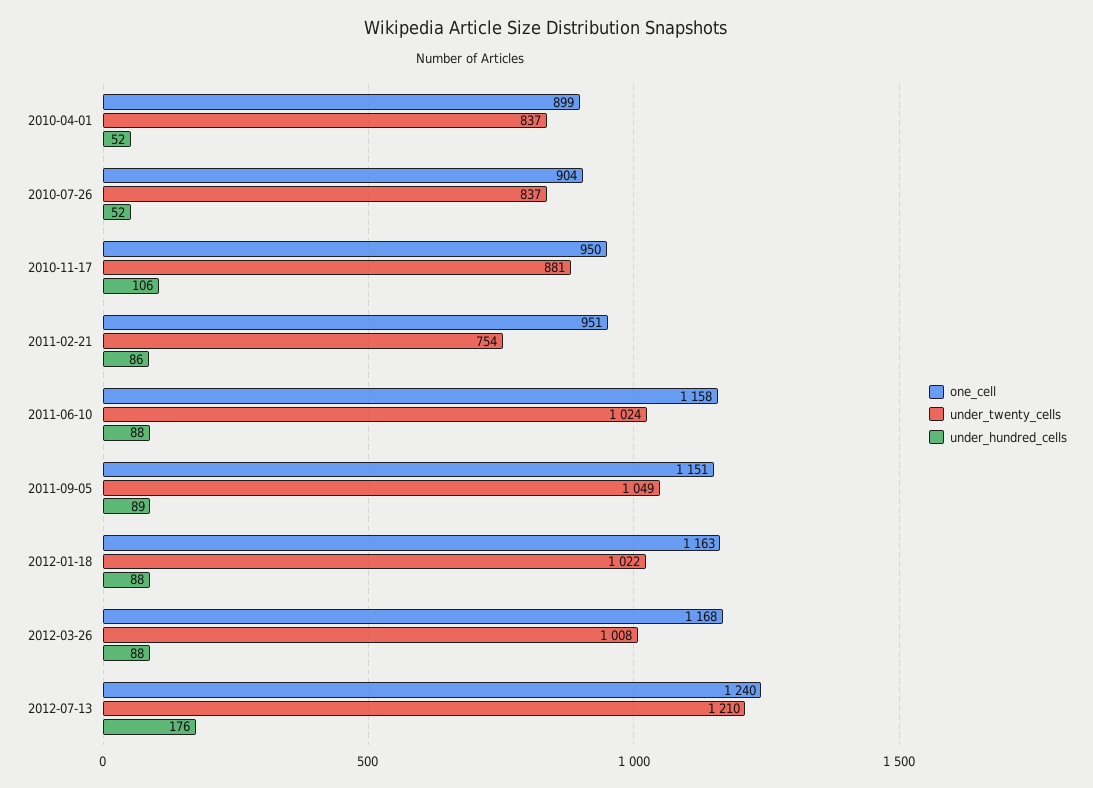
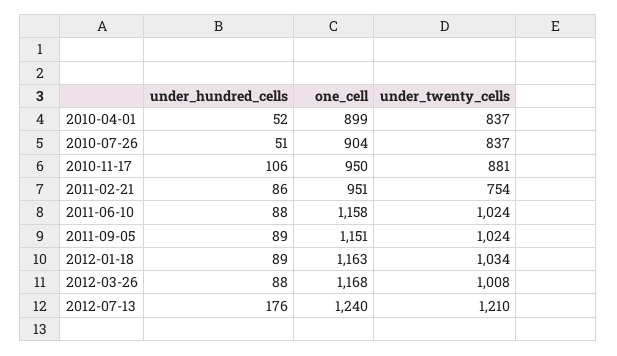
  {
    "one_cell": {
      "2010-04-01": 899,
      "2010-07-26": 904,
      "2010-11-17": 950,
      "2011-02-21": 951,
      "2011-06-10": 1158,
      "2011-09-05": 1151,
      "2012-01-18": 1163,
      "2012-03-26": 1168,
      "2012-07-13": 1240
    },
    "under_twenty_cells": {
      "2010-04-01": 837,
      "2010-07-26": 837,
      "2010-11-17": 881,
      "2011-02-21": 754,
      "2011-06-10": 1024,
-     "2011-09-05": 1049,
+     "2011-09-05": 1024,
-     "2012-01-18": 1022,
+     "2012-01-18": 1034,
      "2012-03-26": 1008,
      "2012-07-13": 1210
    },
    "under_hundred_cells": {
      "2010-04-01": 52,
-     "2010-07-26": 52,
+     "2010-07-26": 51,
      "2010-11-17": 106,
      "2011-02-21": 86,
      "2011-06-10": 88,
      "2011-09-05": 89,
-     "2012-01-18": 88,
+     "2012-01-18": 89,
      "2012-03-26": 88,
      "2012-07-13": 176
    }
  }

